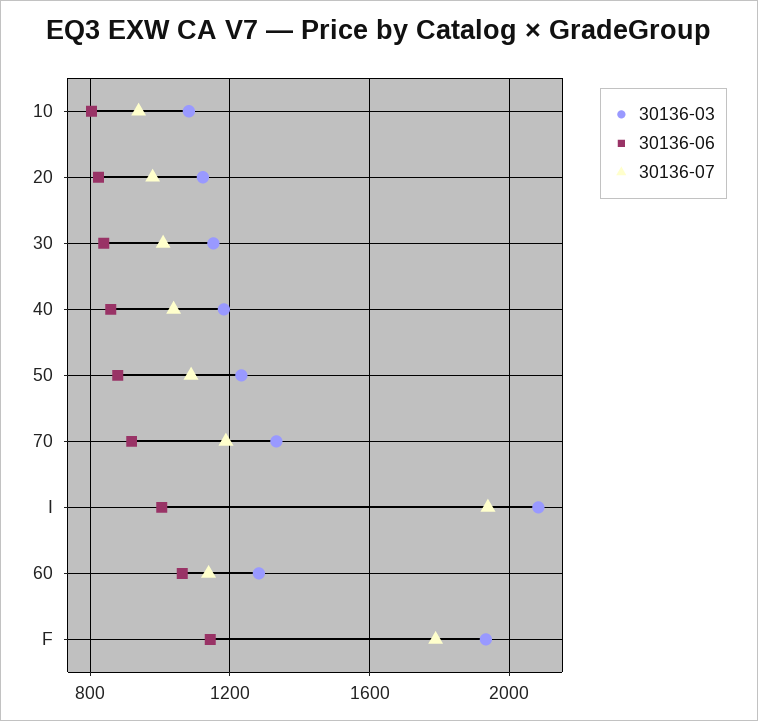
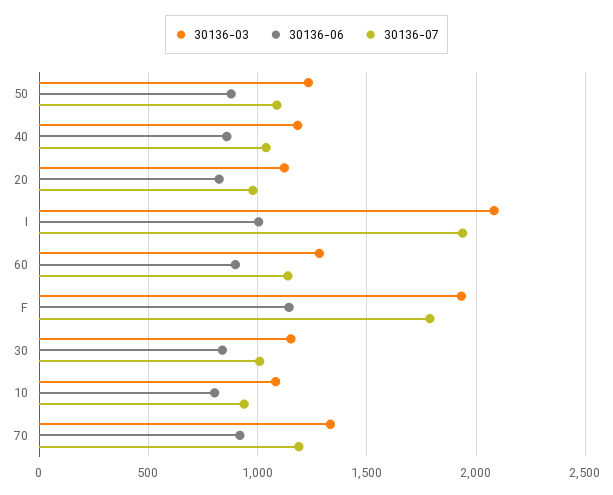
  {
    "30136-03": {
      "10": 1100,
      "20": 1100,
      "30": 1150,
      "40": 1200,
      "50": 1250,
      "70": 1350,
      "I": 2100,
      "60": 1300,
      "F": 1950
    },
    "30136-06": {
      "10": 800,
      "20": 800,
      "30": 850,
      "40": 850,
      "50": 900,
      "70": 900,
      "I": 1000,
-     "60": 1050,
+     "60": 900,
      "F": 1150
    },
    "30136-07": {
      "10": 950,
      "20": 1000,
      "30": 1000,
      "40": 1050,
      "50": 1100,
      "70": 1200,
      "I": 1950,
      "60": 1150,
      "F": 1800
    }
  }

